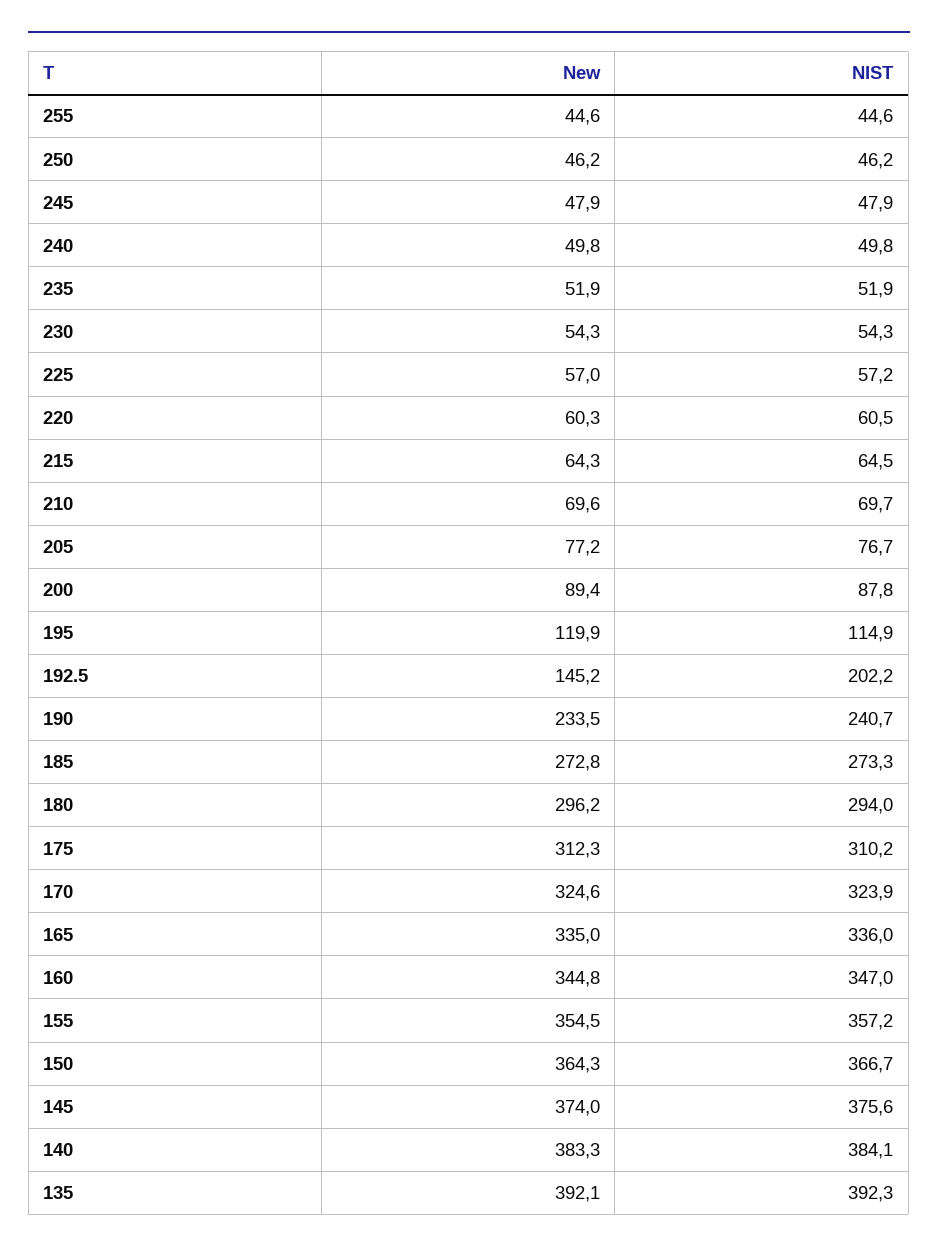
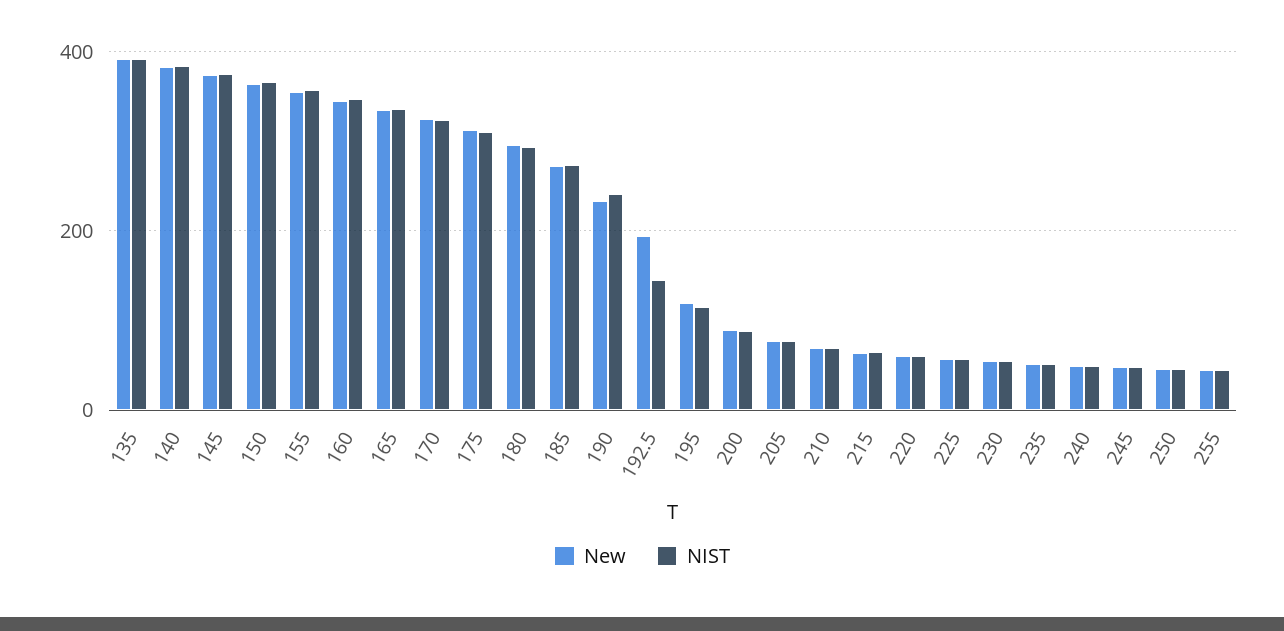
  {
    "New": {
      "255": 44.6,
      "250": 46.2,
      "245": 47.9,
      "240": 49.8,
      "235": 51.9,
      "230": 54.3,
      "225": 57,
      "220": 60.3,
      "215": 64.3,
      "210": 69.6,
      "205": 77.2,
      "200": 89.4,
      "195": 119.9,
-     "192.5": 145.2,
+     "192.5": 200,
      "190": 233.5,
      "185": 272.8,
      "180": 296.2,
      "175": 312.3,
      "170": 324.6,
      "165": 335,
      "160": 344.8,
      "155": 354.5,
      "150": 364.3,
      "145": 374,
      "140": 383.3,
      "135": 392.1
    },
    "NIST": {
      "255": 44.6,
      "250": 46.2,
      "245": 47.9,
      "240": 49.8,
      "235": 51.9,
      "230": 54.3,
      "225": 57.2,
      "220": 60.5,
      "215": 64.5,
      "210": 69.7,
      "205": 76.7,
      "200": 87.8,
      "195": 114.9,
-     "192.5": 202.2,
+     "192.5": 140,
      "190": 240.7,
      "185": 273.3,
      "180": 294,
      "175": 310.2,
      "170": 323.9,
      "165": 336,
      "160": 347,
      "155": 357.2,
      "150": 366.7,
      "145": 375.6,
      "140": 384.1,
      "135": 392.3
    }
  }

